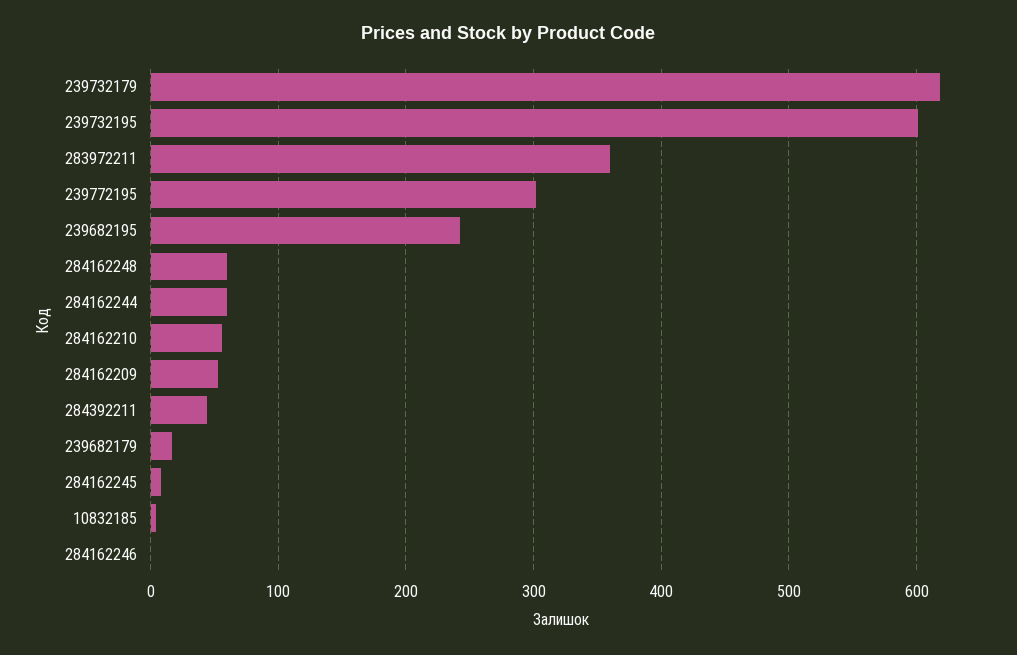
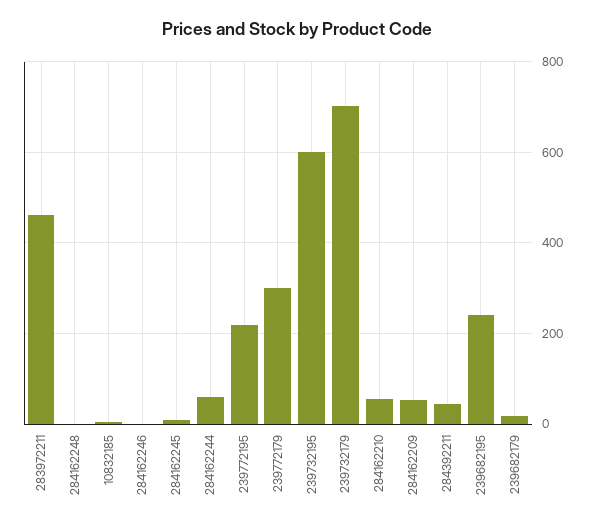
  {
-   "239732179": 620,
+   "239732179": 700,
    "239732195": 600,
-   "283972211": 360,
+   "283972211": 460,
-   "239772195": 300,
+   "239772195": 220,
    "239682195": 240,
-   "284162248": 60,
+   "284162248": 0,
    "284162244": 60,
    "284162210": 60,
    "284162209": 50,
    "284392211": 40,
    "239682179": 20,
    "284162245": 10,
    "10832185": 0,
-   "284162246": 0
+   "284162246": 0,
+   "239772179": 300
  }

